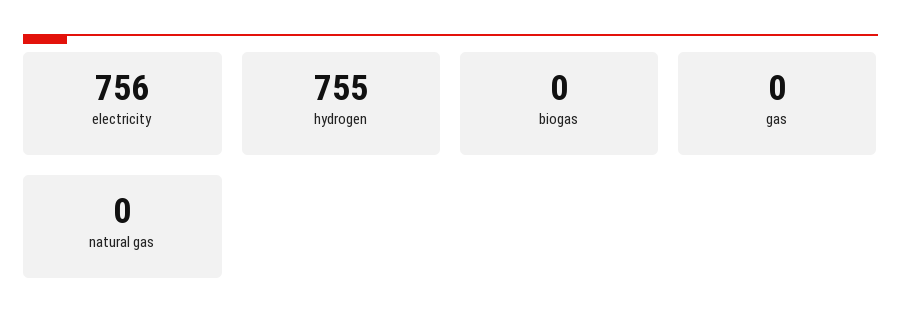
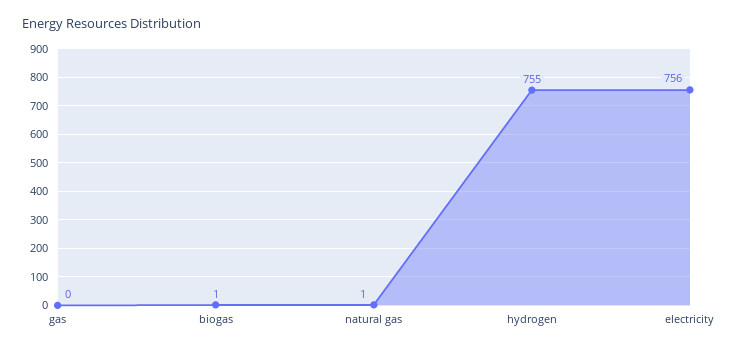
  {
    "electricity": 756,
    "hydrogen": 755,
-   "biogas": 0,
+   "biogas": 1,
    "gas": 0,
-   "natural gas": 0
+   "natural gas": 1
  }

